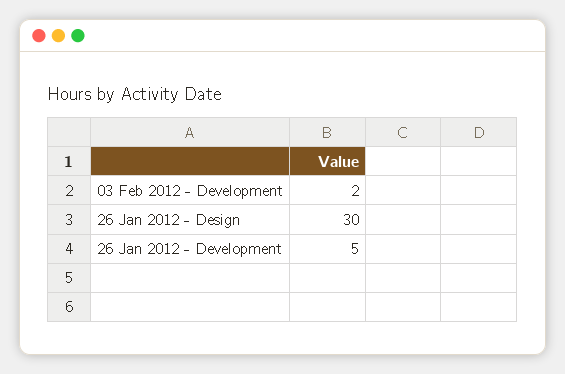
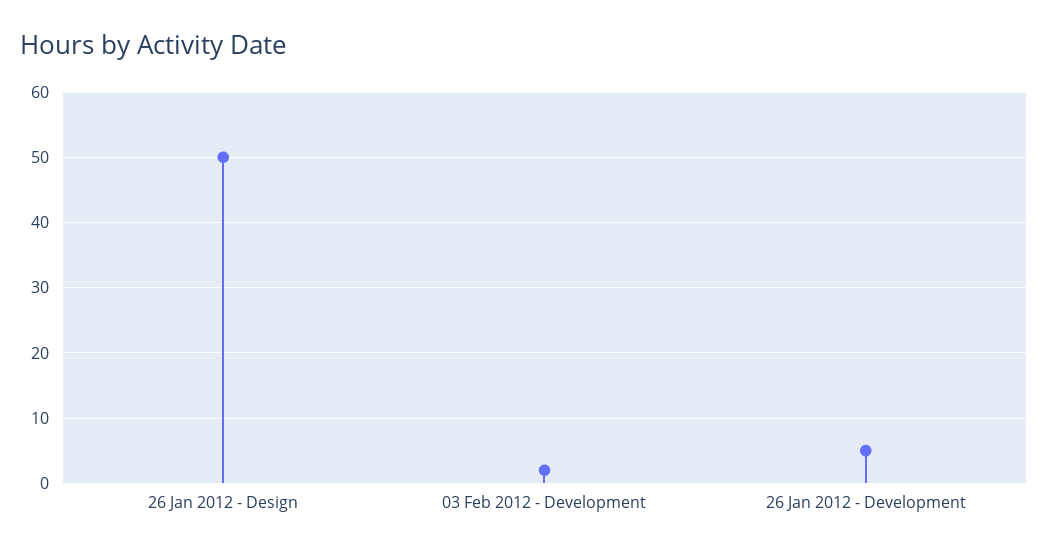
  {
    "03 Feb 2012 - Development": 2,
-   "26 Jan 2012 - Design": 30,
+   "26 Jan 2012 - Design": 50,
    "26 Jan 2012 - Development": 5
  }

